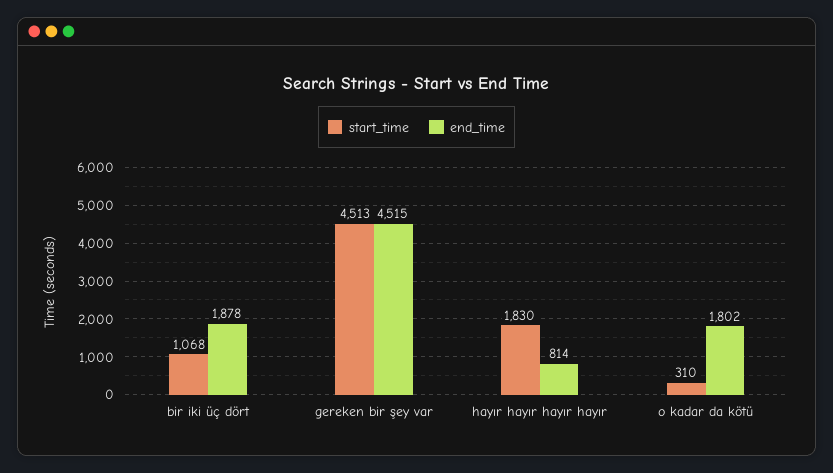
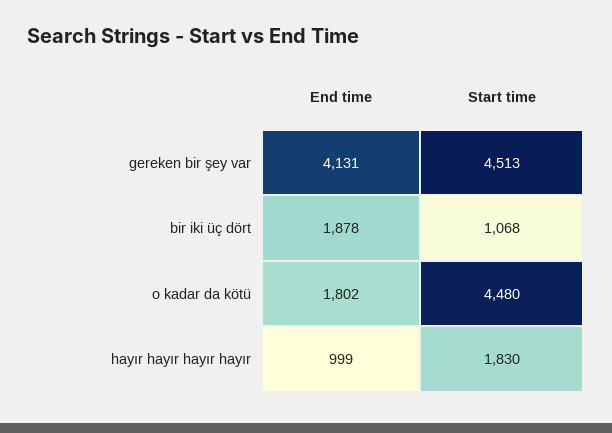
  {
    "start_time": {
      "bir iki üç dört": 1068,
      "gereken bir şey var": 4513,
      "hayır hayır hayır hayır": 1830,
-     "o kadar da kötü": 310
+     "o kadar da kötü": 4480
    },
    "end_time": {
      "bir iki üç dört": 1878,
-     "gereken bir şey var": 4515,
+     "gereken bir şey var": 4131,
-     "hayır hayır hayır hayır": 814,
+     "hayır hayır hayır hayır": 999,
      "o kadar da kötü": 1802
    }
  }

